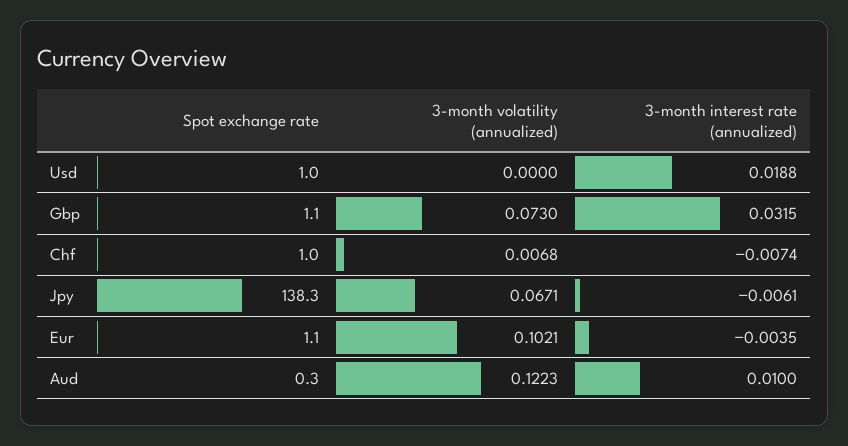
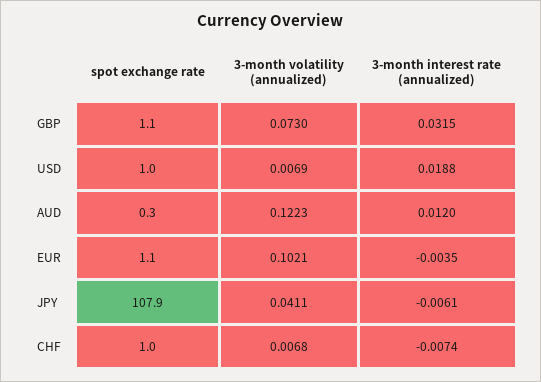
  {
    "Spot exchange rate": {
      "Usd": 1,
      "Gbp": 1.1,
      "Chf": 1,
-     "Jpy": 138.3,
+     "Jpy": 107.9,
      "Eur": 1.1,
      "Aud": 0.3
    },
    "3-month volatility (annualized)": {
-     "Usd": 0,
+     "Usd": 0.0069,
      "Gbp": 0.073,
      "Chf": 0.0068,
-     "Jpy": 0.0671,
+     "Jpy": 0.0411,
      "Eur": 0.1021,
      "Aud": 0.1223
    },
    "3-month interest rate (annualized)": {
      "Usd": 0.0188,
      "Gbp": 0.0315,
      "Chf": -0.0074,
      "Jpy": -0.0061,
      "Eur": -0.0035,
-     "Aud": 0.01
+     "Aud": 0.012
    }
  }

